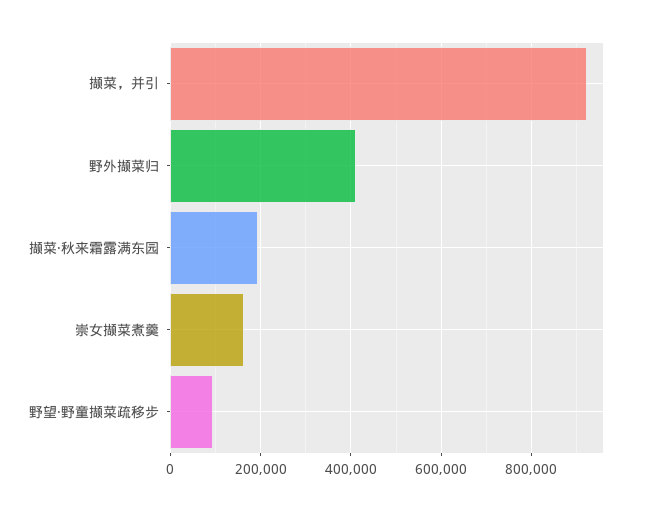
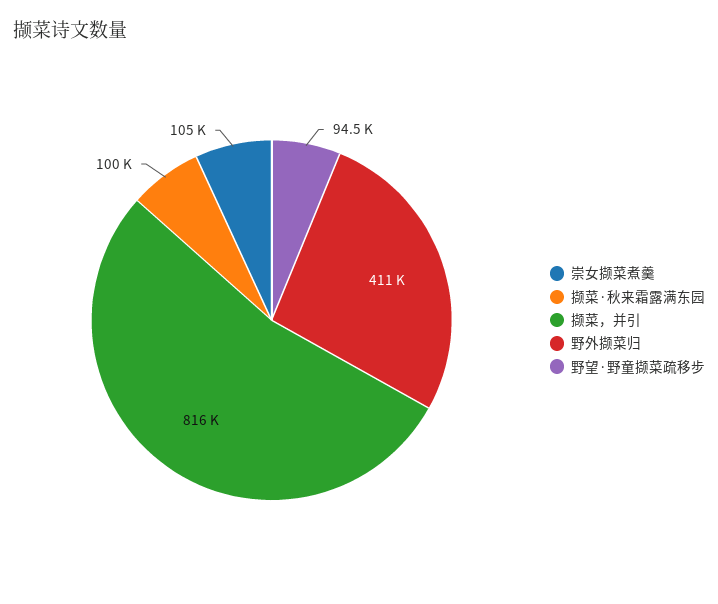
  {
-   "撷菜，并引": 920000,
+   "撷菜，并引": 816000,
    "野外撷菜归": 411000,
-   "撷菜·秋来霜露满东园": 200000,
+   "撷菜·秋来霜露满东园": 100000,
-   "崇女撷菜煮羹": 160000,
+   "崇女撷菜煮羹": 105000,
    "野望·野童撷菜疏移步": 94500
  }

